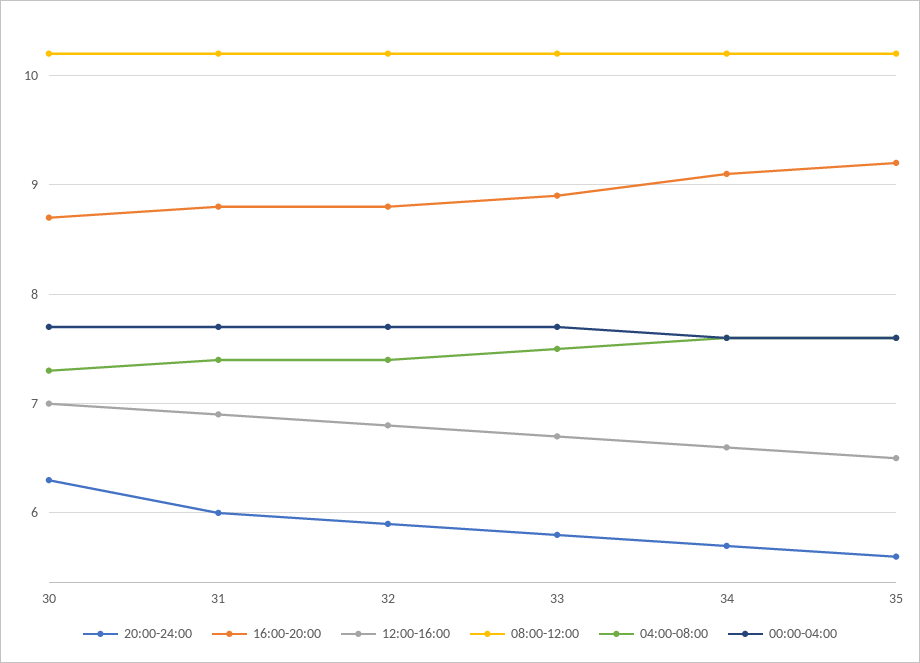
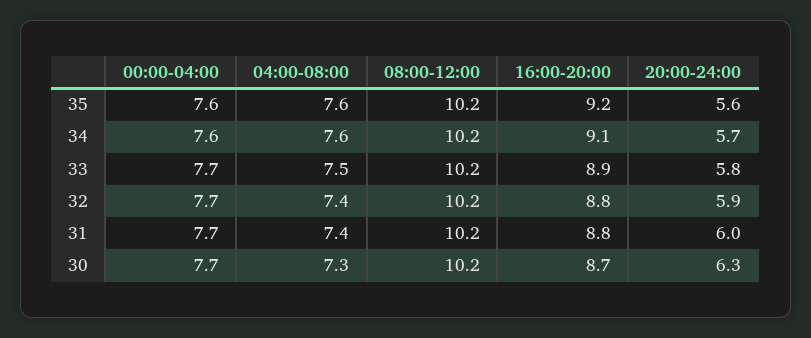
  {
    "20:00-24:00": {
      "30": 6.3,
      "31": 6,
      "32": 5.9,
      "33": 5.8,
      "34": 5.7,
      "35": 5.6
    },
    "16:00-20:00": {
      "30": 8.7,
      "31": 8.8,
      "32": 8.8,
      "33": 8.9,
      "34": 9.1,
      "35": 9.2
    },
-   "12:00-16:00": {
-     "30": 7,
-     "31": 6.9,
-     "32": 6.8,
-     "33": 6.7,
-     "34": 6.6,
-     "35": 6.5
-   },
    "08:00-12:00": {
      "30": 10.2,
      "31": 10.2,
      "32": 10.2,
      "33": 10.2,
      "34": 10.2,
      "35": 10.2
    },
    "04:00-08:00": {
      "30": 7.3,
      "31": 7.4,
      "32": 7.4,
      "33": 7.5,
      "34": 7.6,
      "35": 7.6
    },
    "00:00-04:00": {
      "30": 7.7,
      "31": 7.7,
      "32": 7.7,
      "33": 7.7,
      "34": 7.6,
      "35": 7.6
    }
  }

